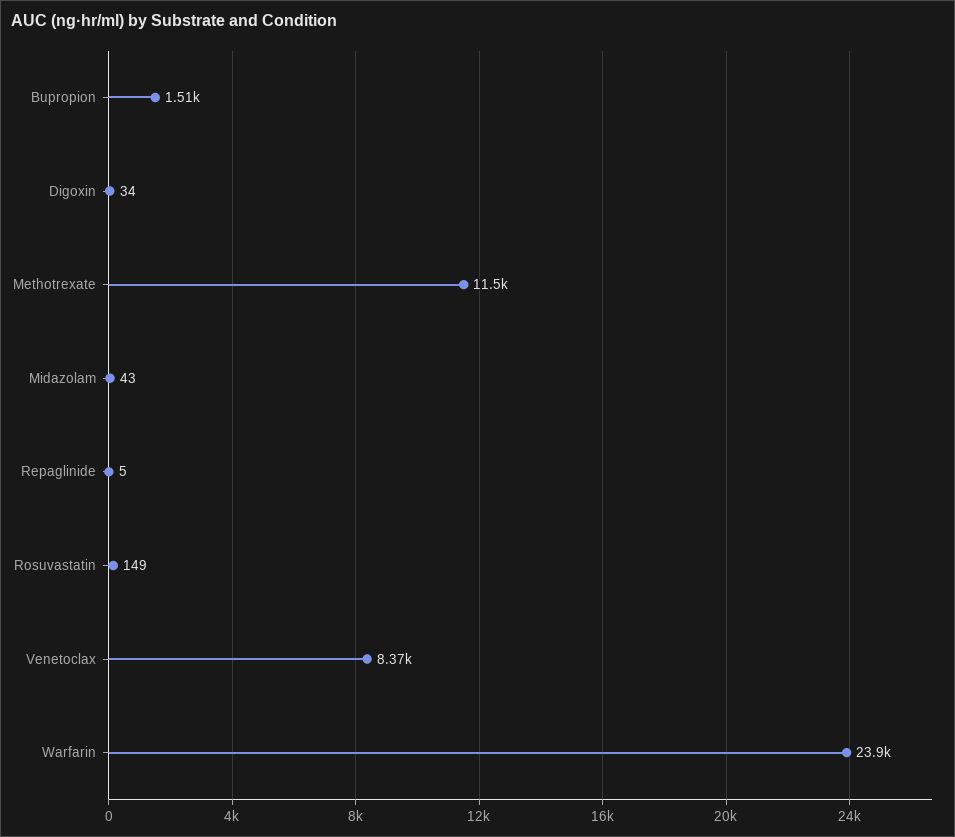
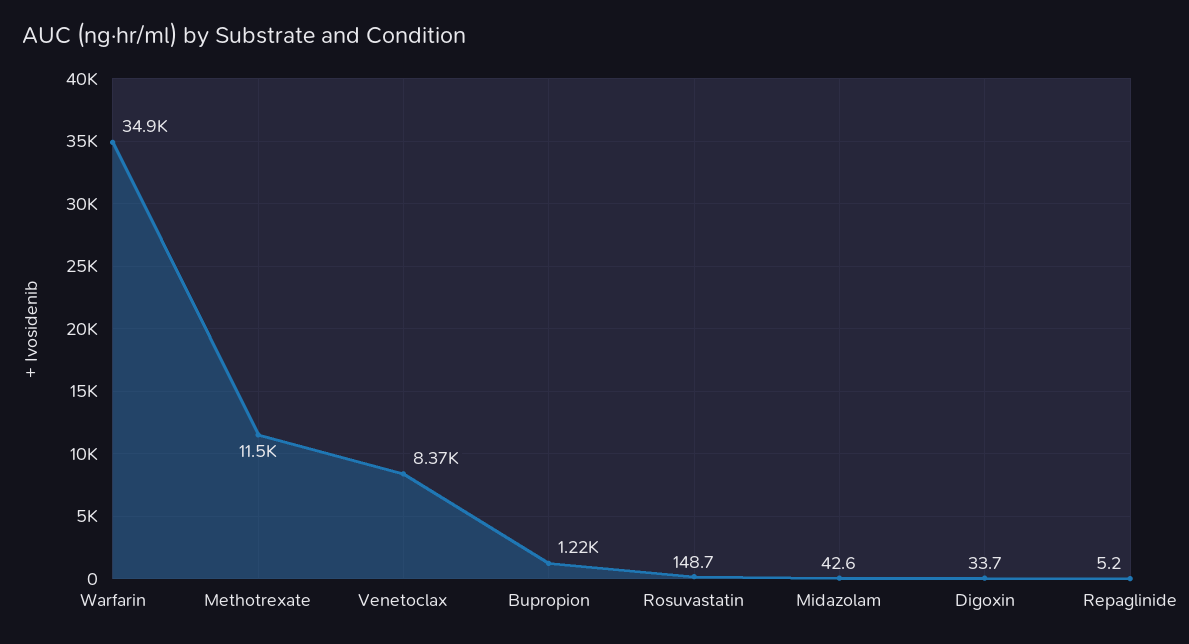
  {
-   "Bupropion": 1510,
+   "Bupropion": 1220,
    "Digoxin": 33.7,
    "Methotrexate": 11500,
    "Midazolam": 42.6,
    "Repaglinide": 5.2,
    "Rosuvastatin": 148.7,
    "Venetoclax": 8370,
-   "Warfarin": 23900
+   "Warfarin": 34900
  }

